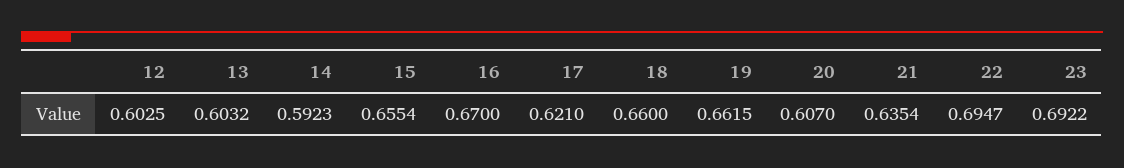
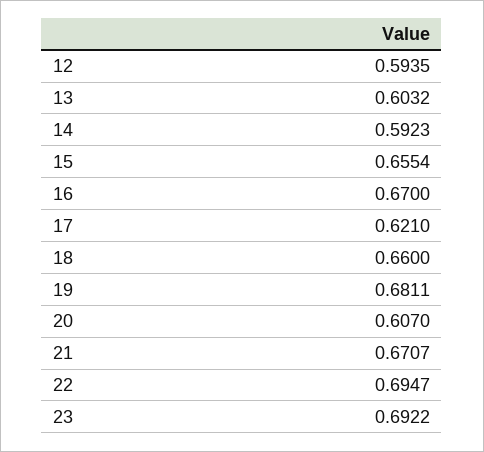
  {
-   "12": 0.6025,
+   "12": 0.5935,
    "13": 0.6032,
    "14": 0.5923,
    "15": 0.6554,
    "16": 0.67,
    "17": 0.621,
    "18": 0.66,
-   "19": 0.6615,
+   "19": 0.6811,
    "20": 0.607,
-   "21": 0.6354,
+   "21": 0.6707,
    "22": 0.6947,
    "23": 0.6922
  }

